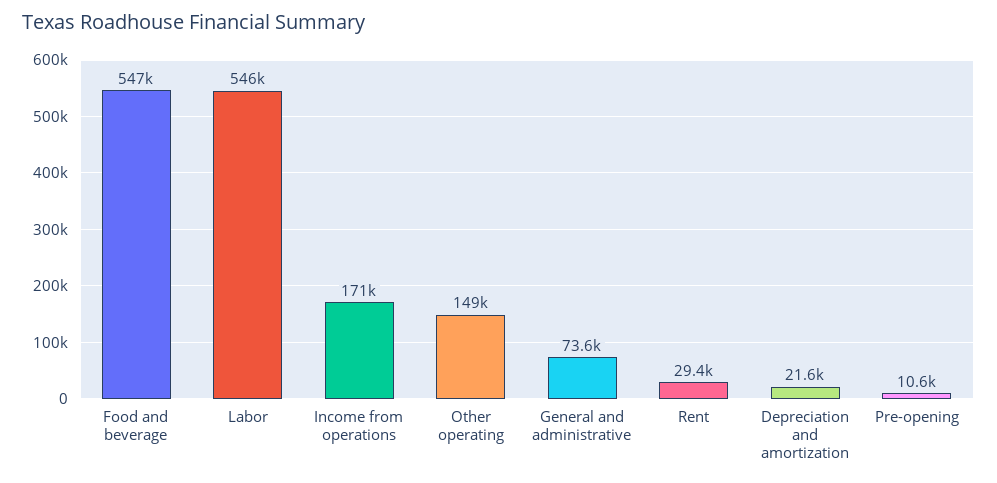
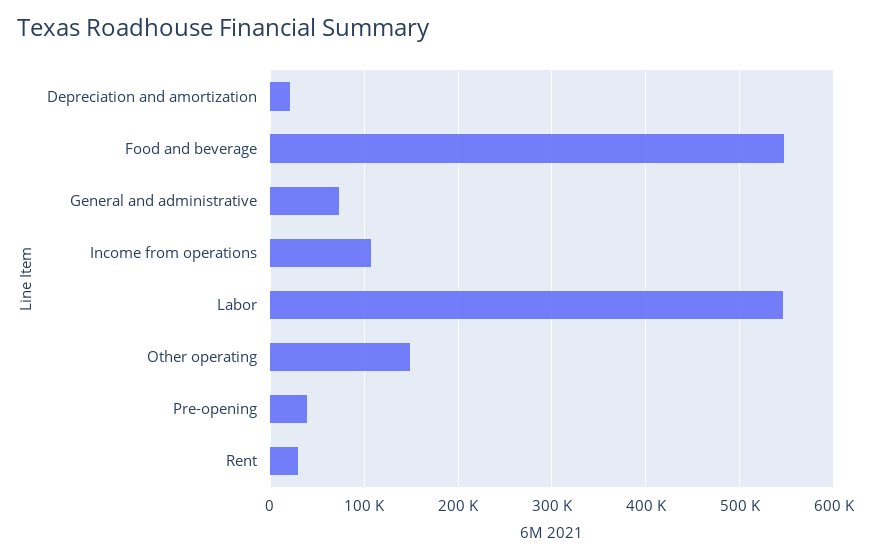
  {
    "Food and beverage": 547000,
    "Labor": 546000,
-   "Income from operations": 171000,
+   "Income from operations": 110000,
    "Other operating": 149000,
    "General and administrative": 73600,
    "Rent": 29400,
    "Depreciation and amortization": 21600,
-   "Pre-opening": 10600
+   "Pre-opening": 40000
  }

